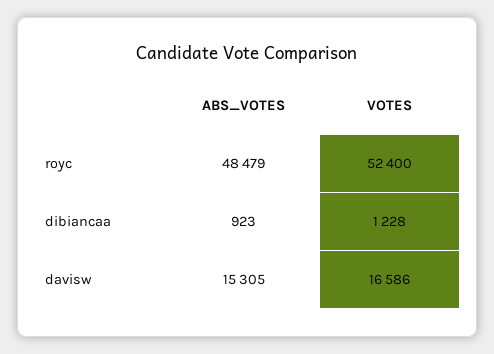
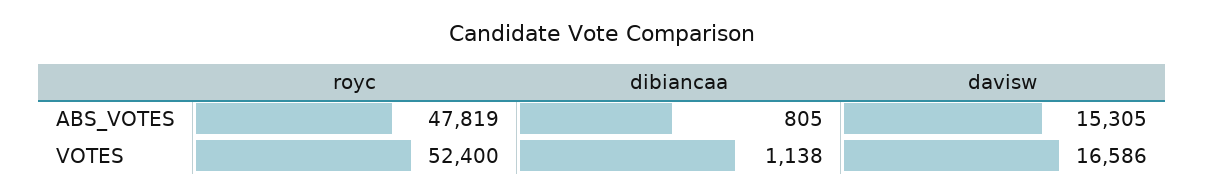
  {
    "ABS_VOTES": {
-     "royc": 48479,
+     "royc": 47819,
-     "dibiancaa": 923,
+     "dibiancaa": 805,
      "davisw": 15305
    },
    "VOTES": {
      "royc": 52400,
-     "dibiancaa": 1228,
+     "dibiancaa": 1138,
      "davisw": 16586
    }
  }

